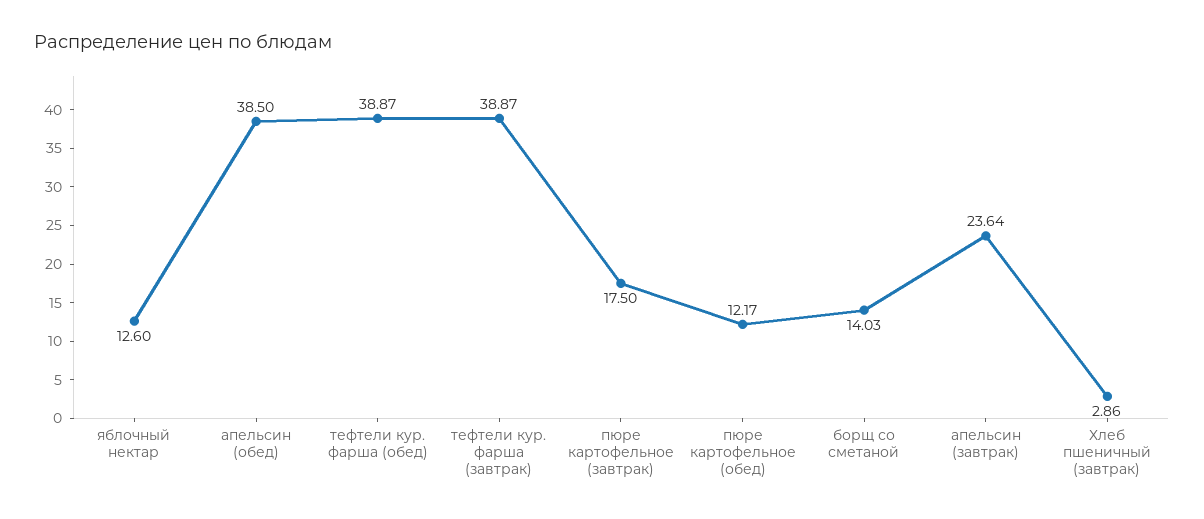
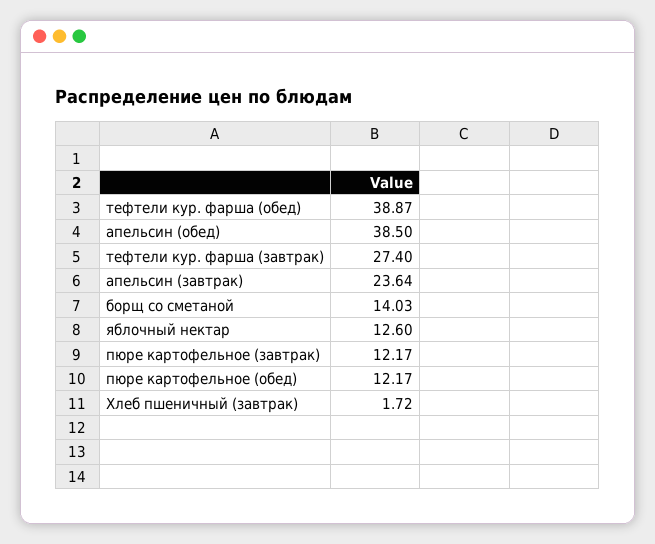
  {
    "яблочный нектар": 12.6,
    "апельсин (обед)": 38.5,
    "тефтели кур. фарша (обед)": 38.87,
-   "тефтели кур. фарша (завтрак)": 38.87,
+   "тефтели кур. фарша (завтрак)": 27.4,
-   "пюре картофельное (завтрак)": 17.5,
+   "пюре картофельное (завтрак)": 12.17,
    "пюре картофельное (обед)": 12.17,
    "борщ со сметаной": 14.03,
    "апельсин (завтрак)": 23.64,
-   "Хлеб пшеничный (завтрак)": 2.86
+   "Хлеб пшеничный (завтрак)": 1.72
  }

